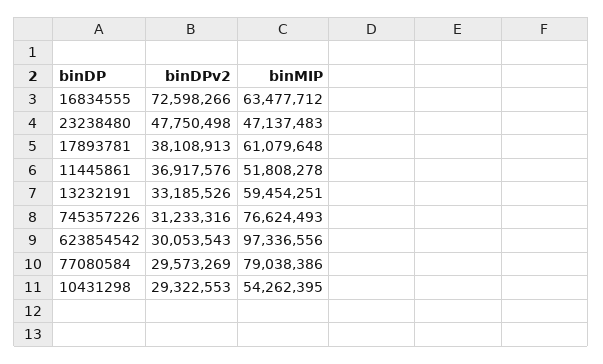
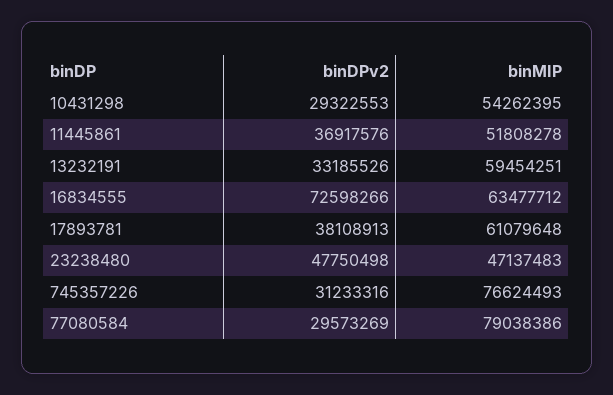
  {
    "binDPv2": {
      "16834555": 72598266,
      "23238480": 47750498,
      "17893781": 38108913,
      "11445861": 36917576,
      "13232191": 33185526,
      "745357226": 31233316,
-     "623854542": 30053543,
      "77080584": 29573269,
      "10431298": 29322553
    },
    "binMIP": {
      "16834555": 63477712,
      "23238480": 47137483,
      "17893781": 61079648,
      "11445861": 51808278,
      "13232191": 59454251,
      "745357226": 76624493,
-     "623854542": 97336556,
      "77080584": 79038386,
      "10431298": 54262395
    }
  }

